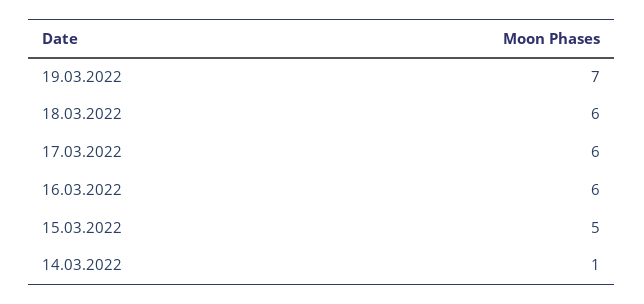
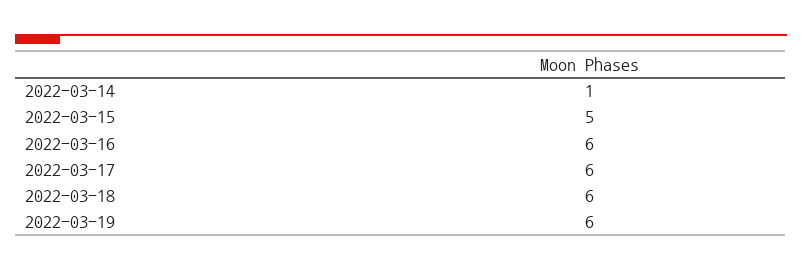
  {
-   "19.03.2022": 7,
+   "19.03.2022": 6,
    "18.03.2022": 6,
    "17.03.2022": 6,
    "16.03.2022": 6,
    "15.03.2022": 5,
    "14.03.2022": 1
  }

